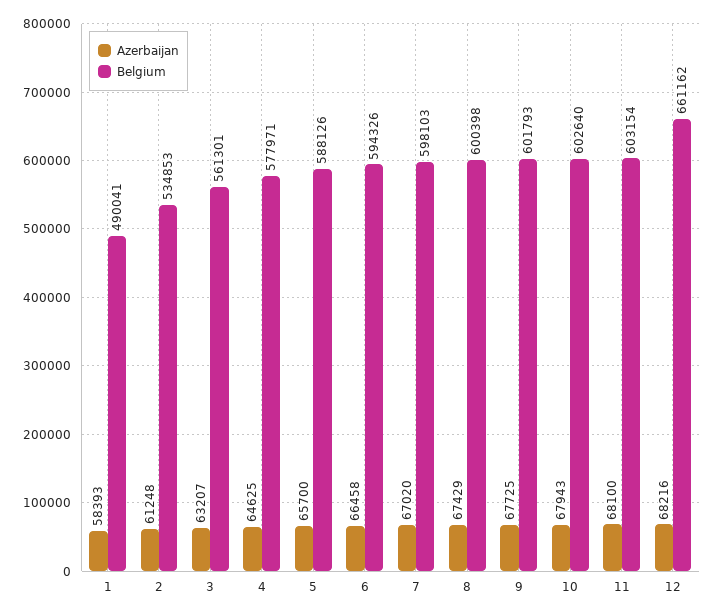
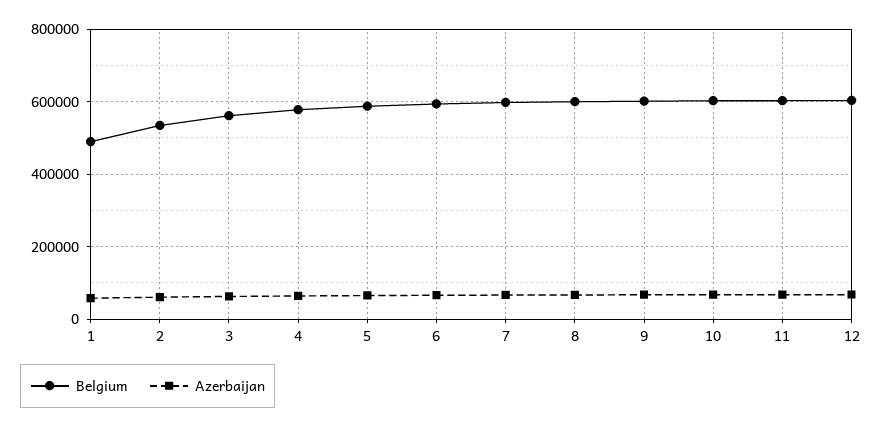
  {
    "Azerbaijan": {
      "1": 58393,
      "2": 61248,
      "3": 63207,
      "4": 64625,
      "5": 65700,
      "6": 66458,
      "7": 67020,
      "8": 67429,
      "9": 67725,
      "10": 67943,
      "11": 68100,
      "12": 68216
    },
    "Belgium": {
      "1": 490041,
      "2": 534853,
      "3": 561301,
      "4": 577971,
      "5": 588126,
      "6": 594326,
      "7": 598103,
      "8": 600398,
      "9": 601793,
      "10": 602640,
      "11": 603154,
-     "12": 661162
+     "12": 600000
    }
  }

